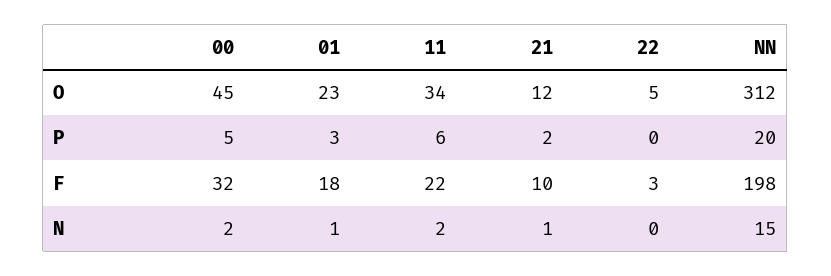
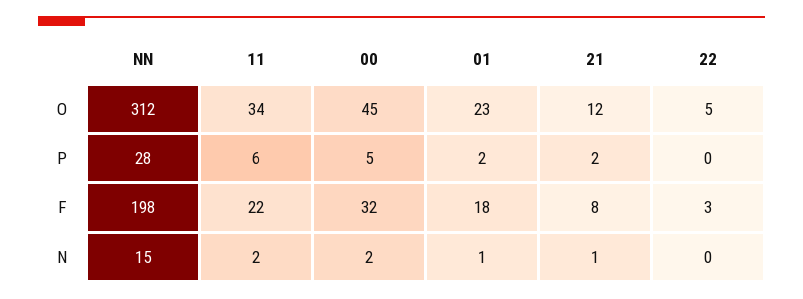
  {
    "00": {
      "O": 45,
      "P": 5,
      "F": 32,
      "N": 2
    },
    "01": {
      "O": 23,
-     "P": 3,
+     "P": 2,
      "F": 18,
      "N": 1
    },
    "11": {
      "O": 34,
      "P": 6,
      "F": 22,
      "N": 2
    },
    "21": {
      "O": 12,
      "P": 2,
-     "F": 10,
+     "F": 8,
      "N": 1
    },
    "22": {
      "O": 5,
      "P": 0,
      "F": 3,
      "N": 0
    },
    "NN": {
      "O": 312,
-     "P": 20,
+     "P": 28,
      "F": 198,
      "N": 15
    }
  }

